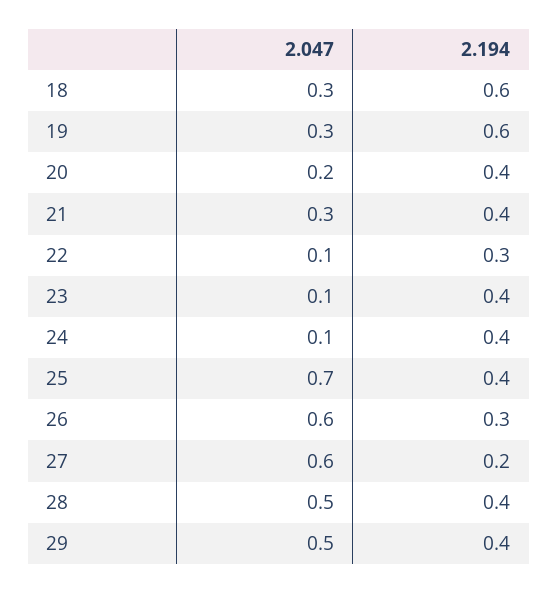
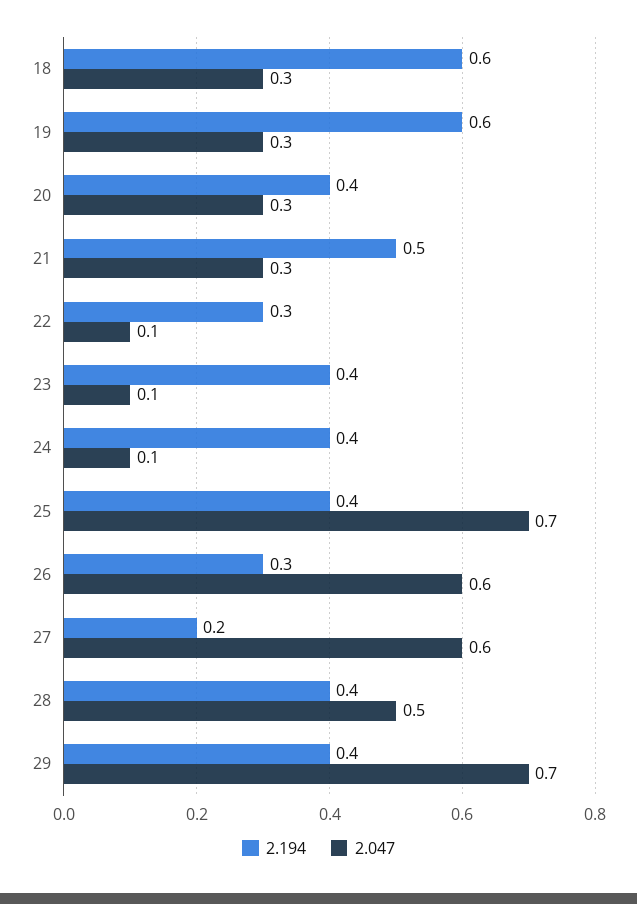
  {
    "2.047": {
      "18": 0.3,
      "19": 0.3,
-     "20": 0.2,
+     "20": 0.3,
      "21": 0.3,
      "22": 0.1,
      "23": 0.1,
      "24": 0.1,
      "25": 0.7,
      "26": 0.6,
      "27": 0.6,
      "28": 0.5,
-     "29": 0.5
+     "29": 0.7
    },
    "2.194": {
      "18": 0.6,
      "19": 0.6,
      "20": 0.4,
-     "21": 0.4,
+     "21": 0.5,
      "22": 0.3,
      "23": 0.4,
      "24": 0.4,
      "25": 0.4,
      "26": 0.3,
      "27": 0.2,
      "28": 0.4,
      "29": 0.4
    }
  }

